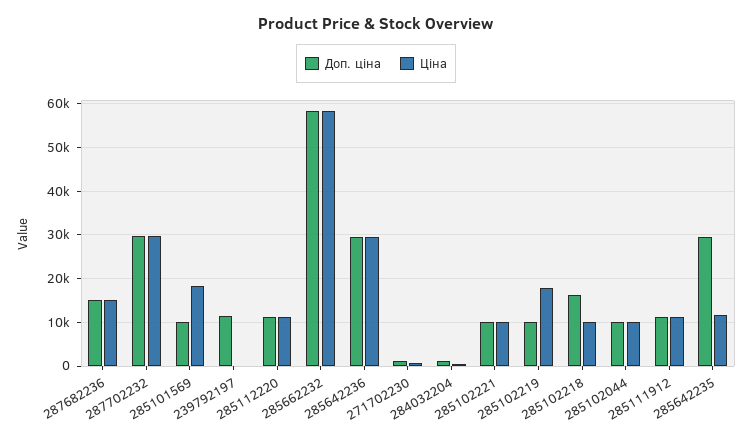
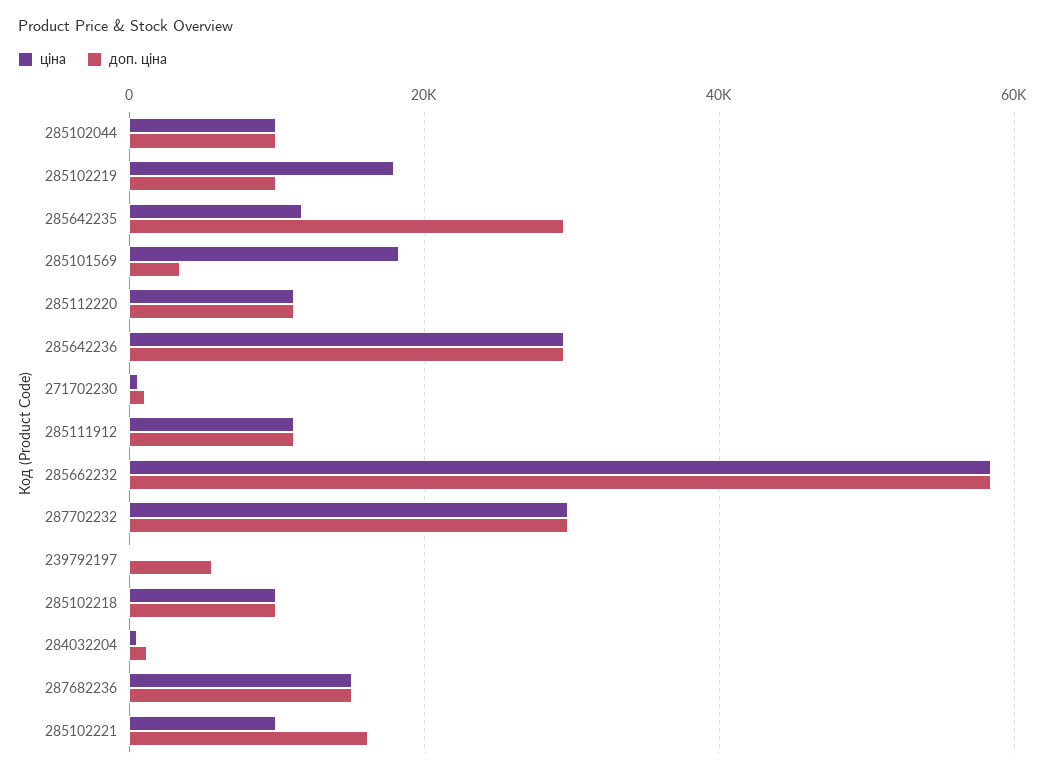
  {
    "Доп. ціна": {
      "287682236": 16000,
      "287702232": 30000,
-     "285101569": 10000,
+     "285101569": 4000,
-     "239792197": 12000,
+     "239792197": 6000,
      "285112220": 12000,
      "285662232": 58000,
      "285642236": 30000,
      "271702230": 2000,
      "284032204": 2000,
-     "285102221": 10000,
+     "285102221": 16000,
      "285102219": 10000,
-     "285102218": 16000,
+     "285102218": 10000,
      "285102044": 10000,
      "285111912": 12000,
      "285642235": 30000
    },
    "Ціна": {
      "287682236": 16000,
      "287702232": 30000,
      "285101569": 18000,
      "239792197": 0,
      "285112220": 12000,
      "285662232": 58000,
      "285642236": 30000,
      "271702230": 0,
      "284032204": 0,
      "285102221": 10000,
      "285102219": 18000,
      "285102218": 10000,
      "285102044": 10000,
      "285111912": 12000,
      "285642235": 12000
    }
  }

